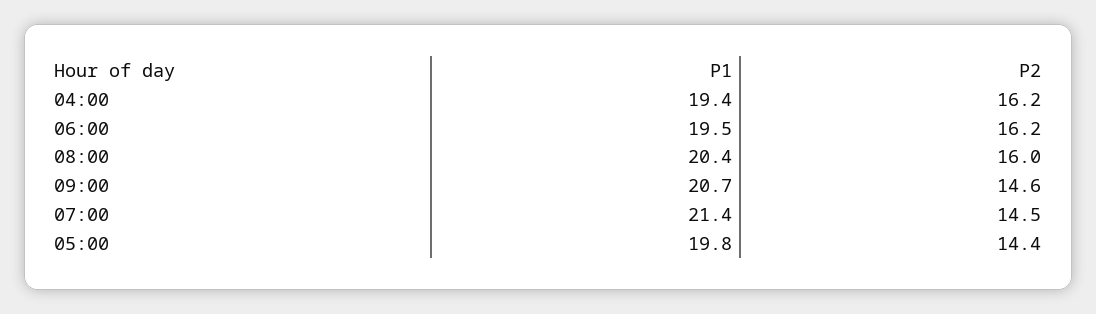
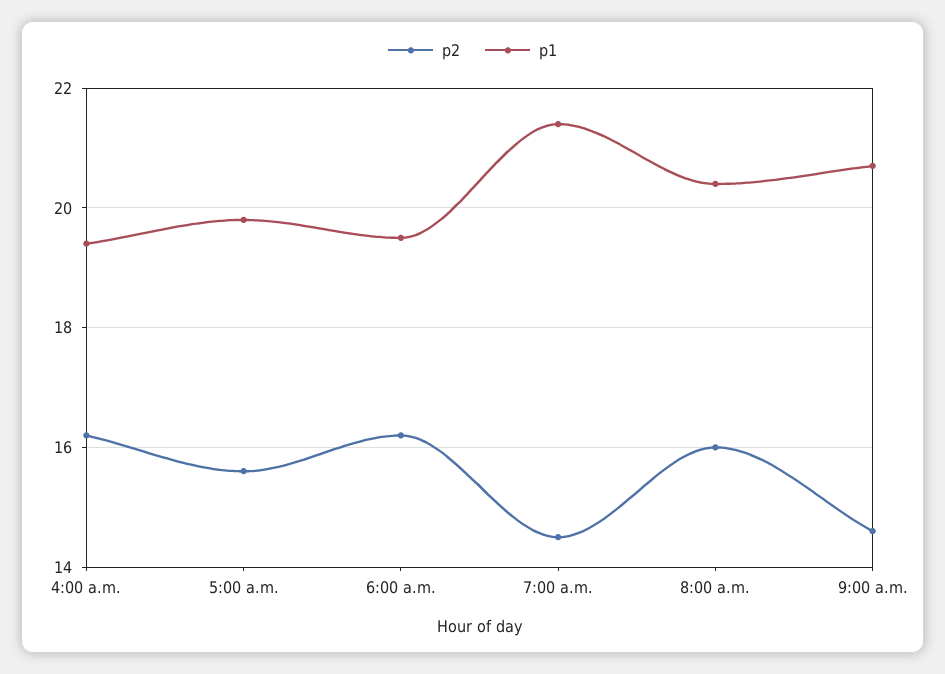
  {
    "P1": {
      "04:00": 19.4,
      "06:00": 19.5,
      "08:00": 20.4,
      "09:00": 20.7,
      "07:00": 21.4,
      "05:00": 19.8
    },
    "P2": {
      "04:00": 16.2,
      "06:00": 16.2,
      "08:00": 16,
      "09:00": 14.6,
      "07:00": 14.5,
-     "05:00": 14.4
+     "05:00": 15.5
    }
  }

